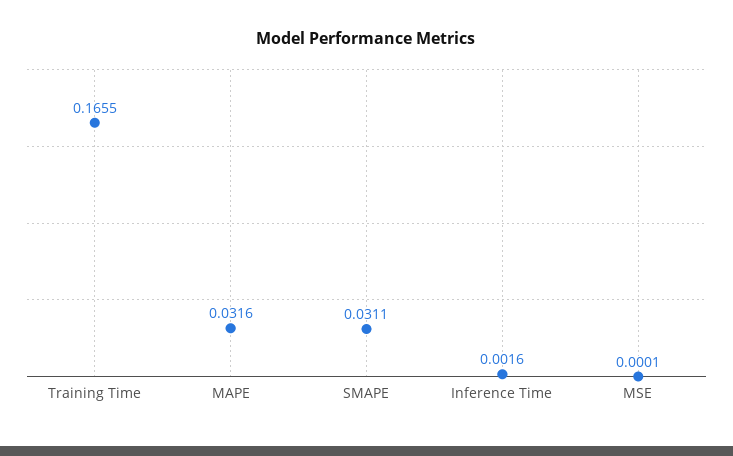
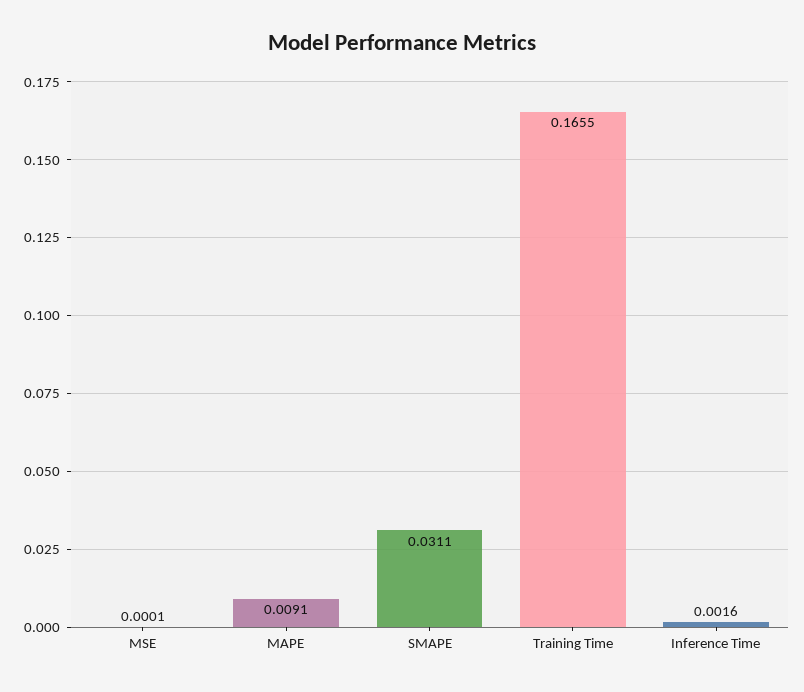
  {
    "Training Time": 0.1655,
-   "MAPE": 0.0316,
+   "MAPE": 0.0091,
    "SMAPE": 0.0311,
    "Inference Time": 0.0016,
    "MSE": 0.0001
  }

